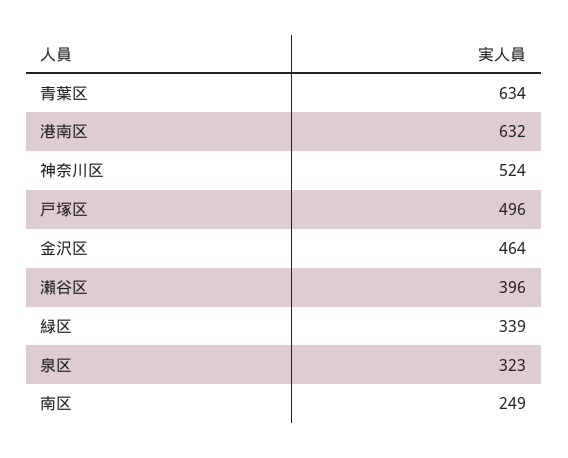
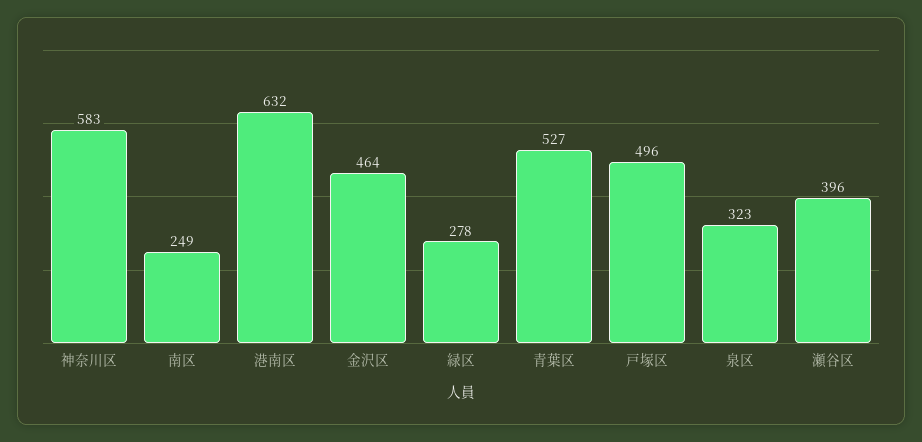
  {
-   "青葉区": 634,
+   "青葉区": 527,
    "港南区": 632,
-   "神奈川区": 524,
+   "神奈川区": 583,
    "戸塚区": 496,
    "金沢区": 464,
    "瀬谷区": 396,
-   "緑区": 339,
+   "緑区": 278,
    "泉区": 323,
    "南区": 249
  }

